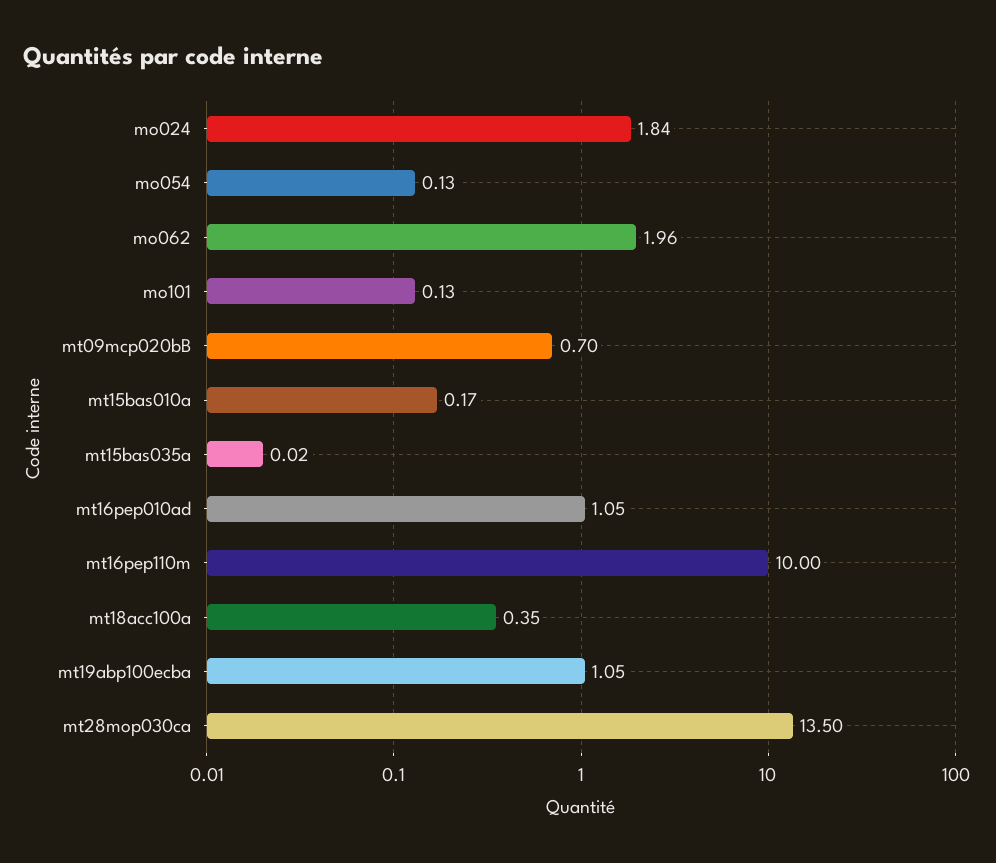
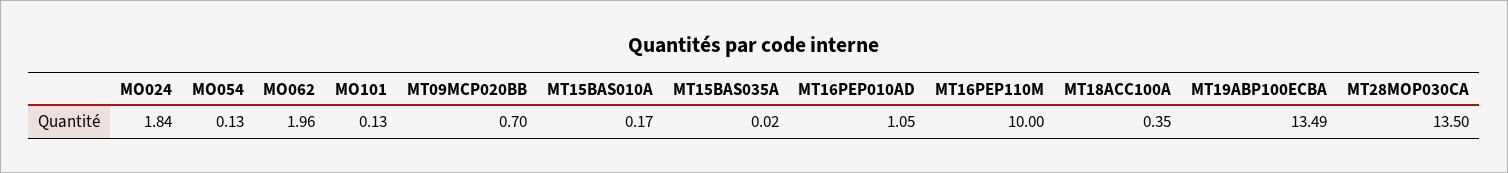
  {
    "mo024": 1.84,
    "mo054": 0.13,
    "mo062": 1.96,
    "mo101": 0.13,
    "mt09mcp020bB": 0.7,
    "mt15bas010a": 0.17,
    "mt15bas035a": 0.02,
    "mt16pep010ad": 1.05,
    "mt16pep110m": 10,
    "mt18acc100a": 0.35,
-   "mt19abp100ecba": 1.05,
+   "mt19abp100ecba": 13.49,
    "mt28mop030ca": 13.5
  }

